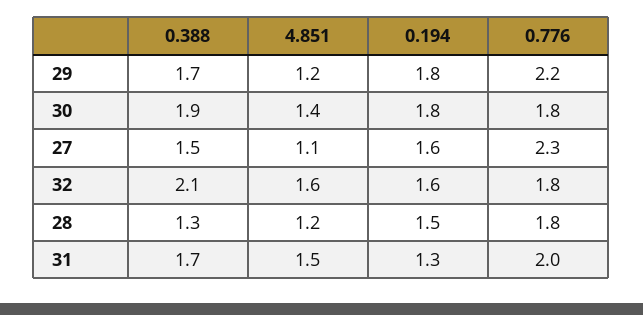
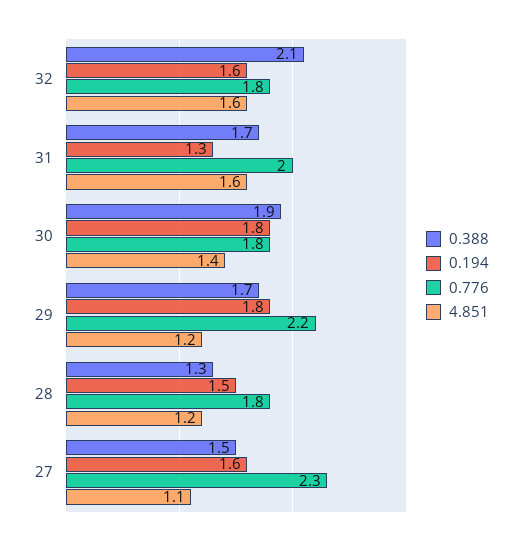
  {
    "0.388": {
      "29": 1.7,
      "30": 1.9,
      "27": 1.5,
      "32": 2.1,
      "28": 1.3,
      "31": 1.7
    },
    "4.851": {
      "29": 1.2,
      "30": 1.4,
      "27": 1.1,
      "32": 1.6,
      "28": 1.2,
-     "31": 1.5
+     "31": 1.6
    },
    "0.194": {
      "29": 1.8,
      "30": 1.8,
      "27": 1.6,
      "32": 1.6,
      "28": 1.5,
      "31": 1.3
    },
    "0.776": {
      "29": 2.2,
      "30": 1.8,
      "27": 2.3,
      "32": 1.8,
      "28": 1.8,
      "31": 2
    }
  }

